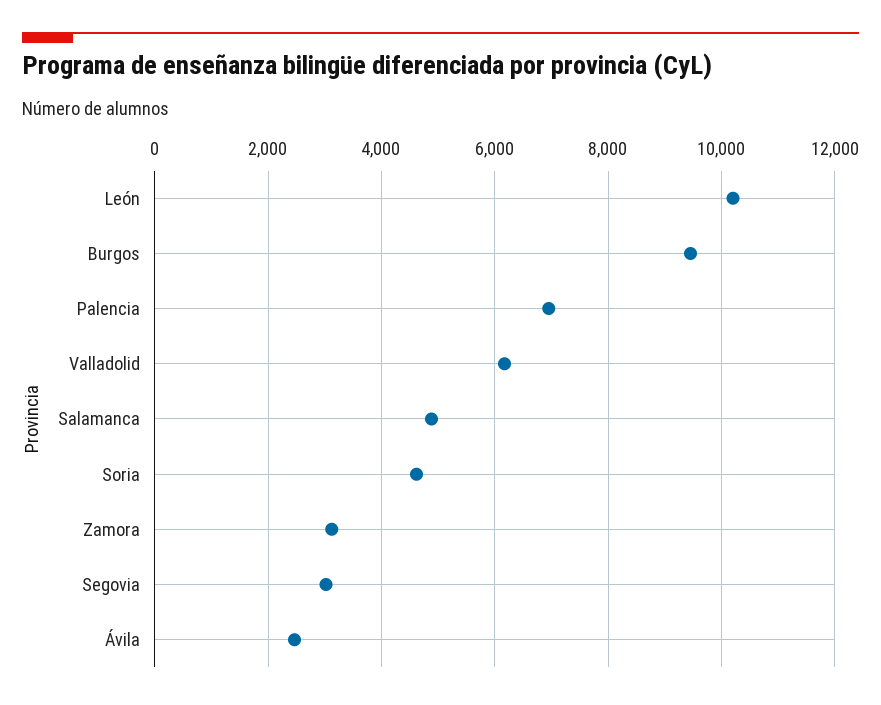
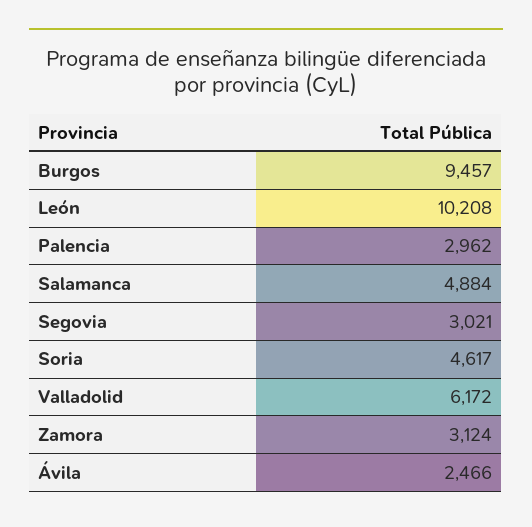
  {
    "León": 10208,
    "Burgos": 9457,
-   "Palencia": 7000,
+   "Palencia": 2962,
    "Valladolid": 6172,
    "Salamanca": 4884,
    "Soria": 4617,
    "Zamora": 3124,
    "Segovia": 3021,
    "Ávila": 2466
  }

